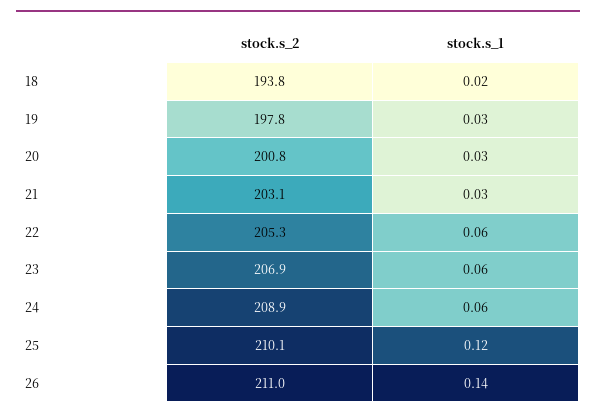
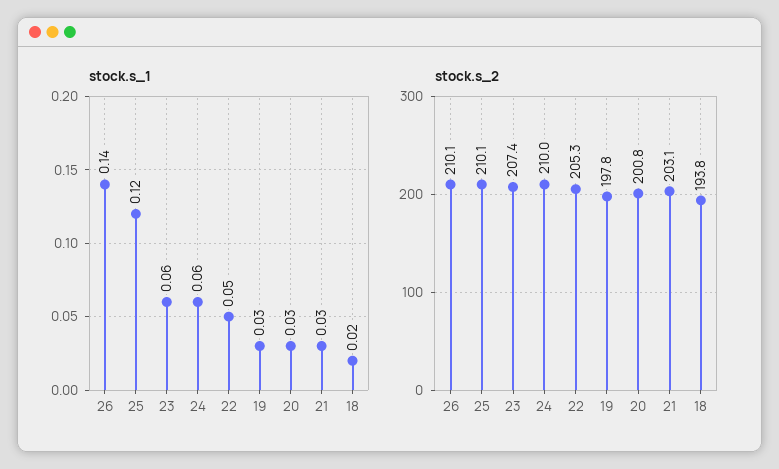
  {
    "stock.s_2": {
      "18": 193.8,
      "19": 197.8,
      "20": 200.8,
      "21": 203.1,
      "22": 205.3,
-     "23": 206.9,
+     "23": 207.4,
-     "24": 208.9,
+     "24": 210,
      "25": 210.1,
-     "26": 211
+     "26": 210.1
    },
    "stock.s_1": {
      "18": 0.02,
      "19": 0.03,
      "20": 0.03,
      "21": 0.03,
-     "22": 0.06,
+     "22": 0.05,
      "23": 0.06,
      "24": 0.06,
      "25": 0.12,
      "26": 0.14
    }
  }

